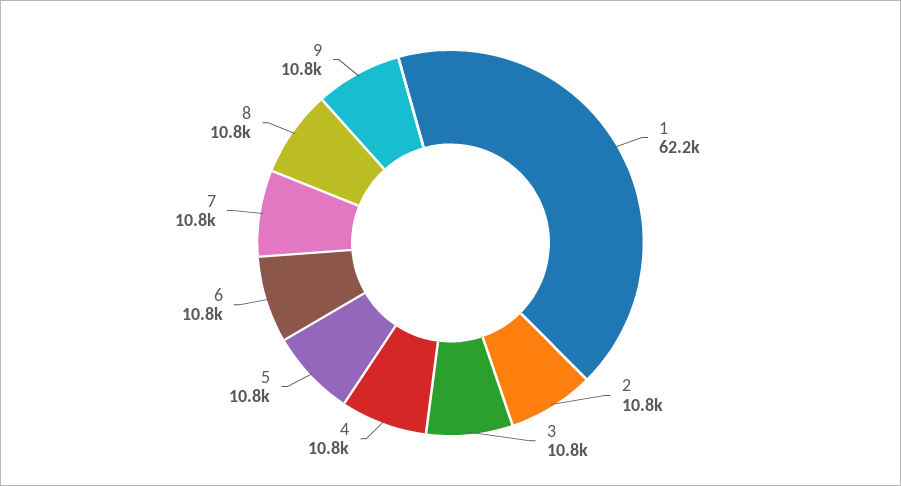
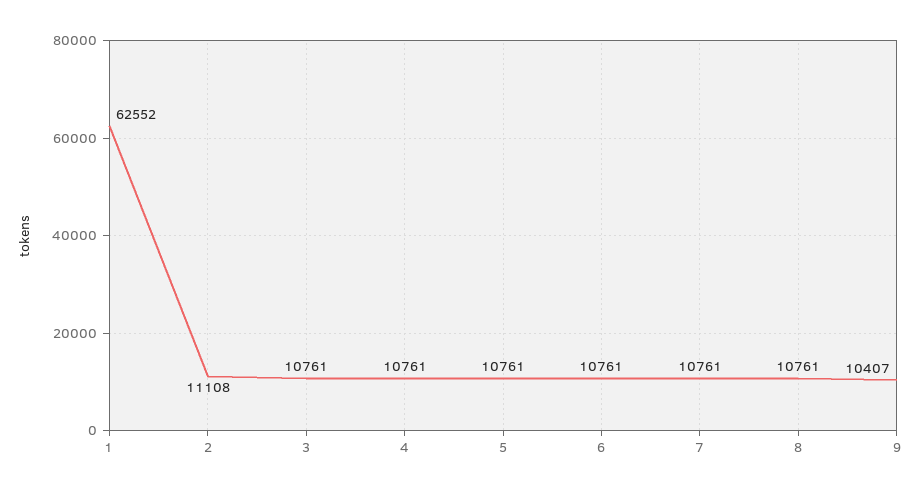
  {
-   "1": 62200,
+   "1": 62552,
-   "2": 10800,
+   "2": 11108,
    "3": 10761,
    "4": 10761,
    "5": 10761,
    "6": 10761,
    "7": 10761,
    "8": 10761,
-   "9": 10800
+   "9": 10407
  }

